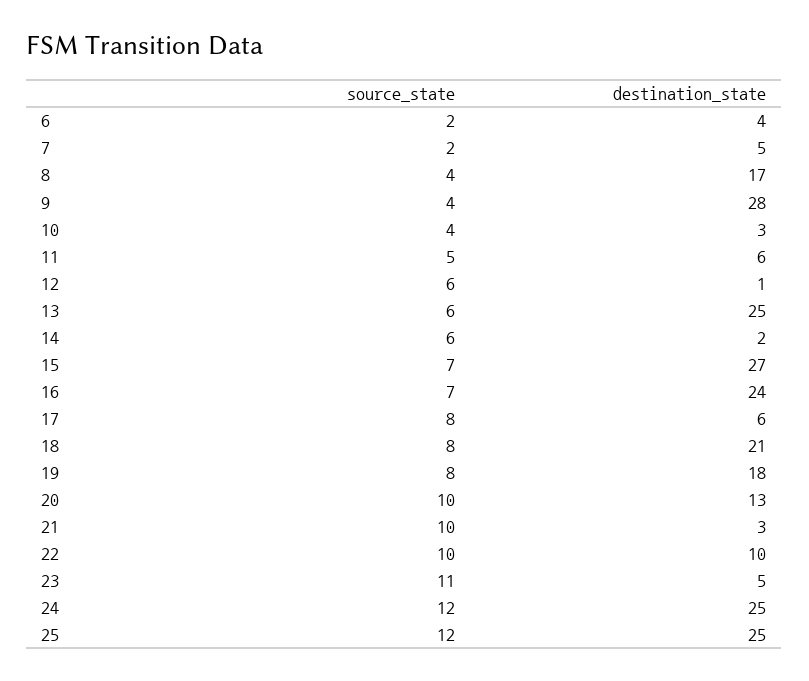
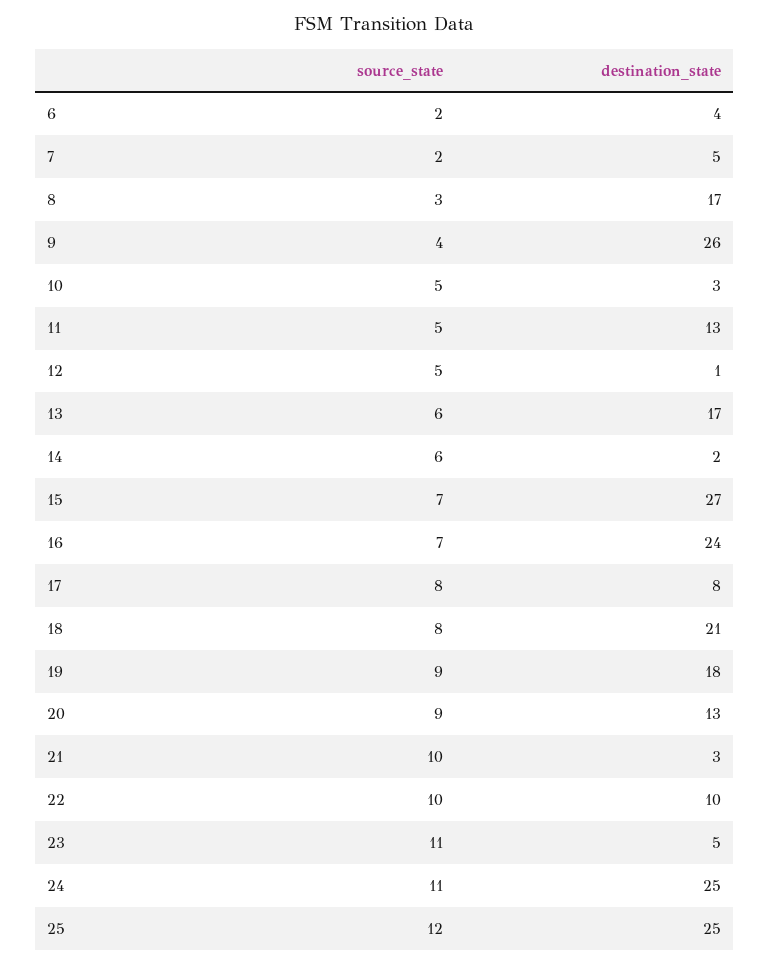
  {
    "source_state": {
      "6": 2,
      "7": 2,
-     "8": 4,
+     "8": 3,
      "9": 4,
-     "10": 4,
+     "10": 5,
      "11": 5,
-     "12": 6,
+     "12": 5,
      "13": 6,
      "14": 6,
      "15": 7,
      "16": 7,
      "17": 8,
      "18": 8,
-     "19": 8,
+     "19": 9,
-     "20": 10,
+     "20": 9,
      "21": 10,
      "22": 10,
      "23": 11,
-     "24": 12,
+     "24": 11,
      "25": 12
    },
    "destination_state": {
      "6": 4,
      "7": 5,
      "8": 17,
-     "9": 28,
+     "9": 26,
      "10": 3,
-     "11": 6,
+     "11": 13,
      "12": 1,
-     "13": 25,
+     "13": 17,
      "14": 2,
      "15": 27,
      "16": 24,
-     "17": 6,
+     "17": 8,
      "18": 21,
      "19": 18,
      "20": 13,
      "21": 3,
      "22": 10,
      "23": 5,
      "24": 25,
      "25": 25
    }
  }

